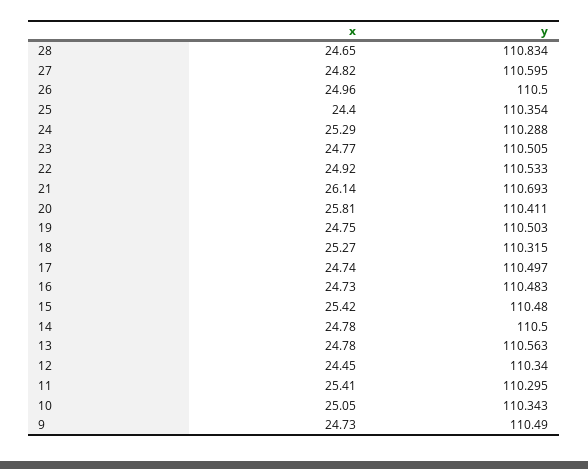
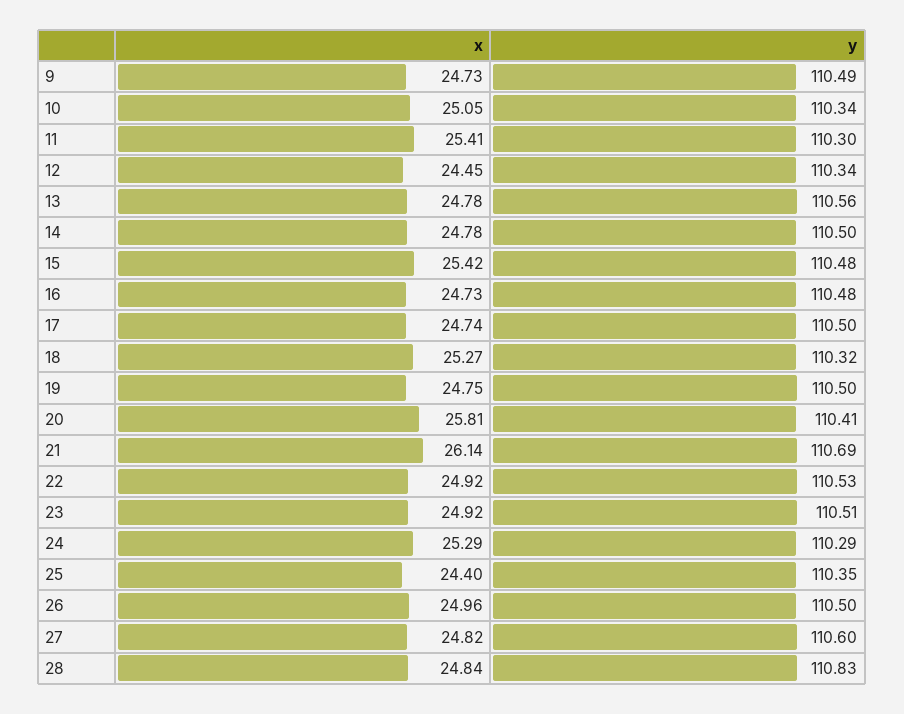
  {
    "x": {
-     "28": 24.65,
+     "28": 24.84,
      "27": 24.82,
      "26": 24.96,
      "25": 24.4,
      "24": 25.29,
-     "23": 24.77,
+     "23": 24.92,
      "22": 24.92,
      "21": 26.14,
      "20": 25.81,
      "19": 24.75,
      "18": 25.27,
      "17": 24.74,
      "16": 24.73,
      "15": 25.42,
      "14": 24.78,
      "13": 24.78,
      "12": 24.45,
      "11": 25.41,
      "10": 25.05,
      "9": 24.73
    },
    "y": {
      "28": 110.834,
      "27": 110.595,
      "26": 110.5,
      "25": 110.354,
      "24": 110.288,
      "23": 110.505,
      "22": 110.533,
      "21": 110.693,
      "20": 110.411,
      "19": 110.503,
      "18": 110.315,
      "17": 110.497,
      "16": 110.483,
      "15": 110.48,
      "14": 110.5,
      "13": 110.563,
      "12": 110.34,
      "11": 110.295,
      "10": 110.343,
      "9": 110.49
    }
  }

